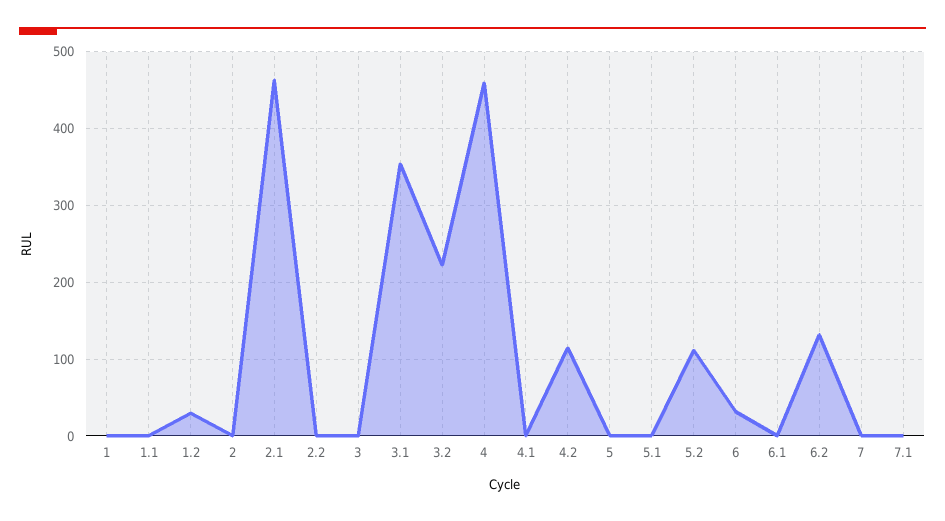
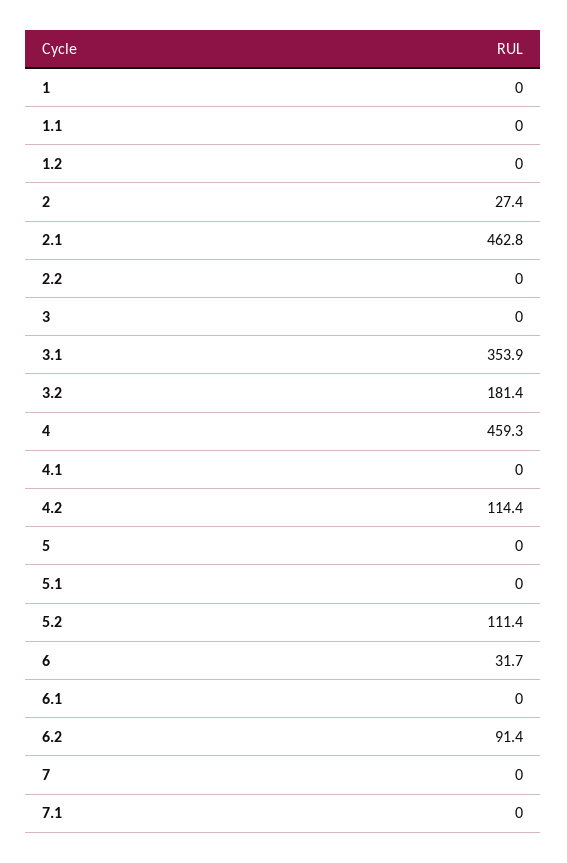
  {
    "1": 0,
    "1.1": 0,
-   "1.2": 30,
+   "1.2": 0,
-   "2": 0,
+   "2": 27.4,
    "2.1": 462.8,
    "2.2": 0,
    "3": 0,
    "3.1": 353.9,
-   "3.2": 220,
+   "3.2": 181.4,
    "4": 459.3,
    "4.1": 0,
    "4.2": 114.4,
    "5": 0,
    "5.1": 0,
    "5.2": 111.4,
    "6": 31.7,
    "6.1": 0,
-   "6.2": 130,
+   "6.2": 91.4,
    "7": 0,
    "7.1": 0
  }

